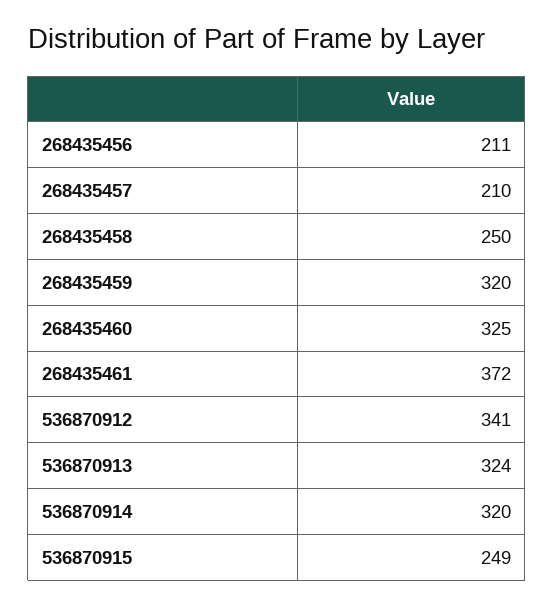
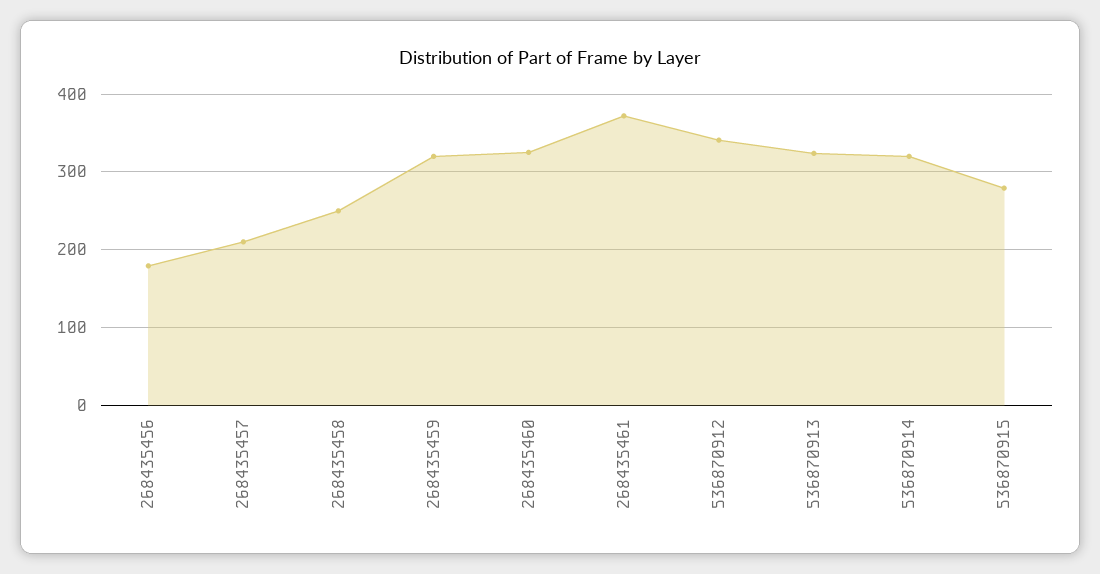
  {
-   "268435456": 211,
+   "268435456": 180,
    "268435457": 210,
    "268435458": 250,
    "268435459": 320,
    "268435460": 325,
    "268435461": 372,
    "536870912": 341,
    "536870913": 324,
    "536870914": 320,
-   "536870915": 249
+   "536870915": 280
  }

